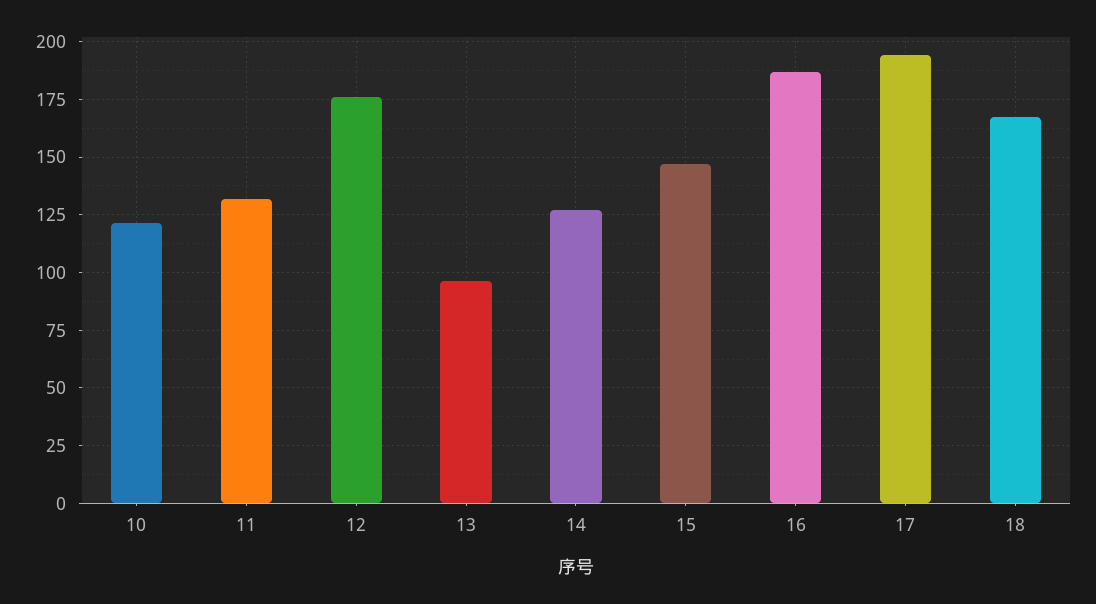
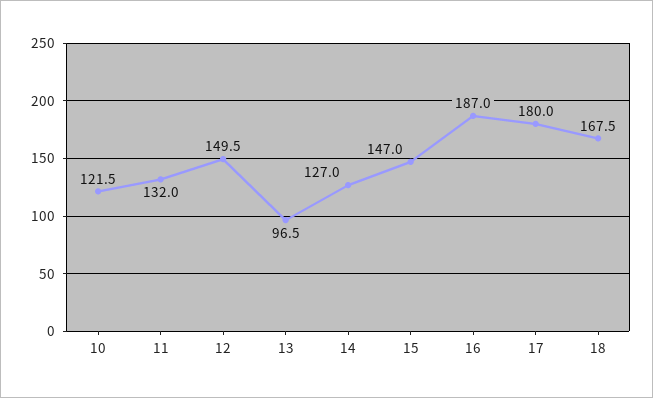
  {
    "10": 121.5,
    "11": 132,
-   "12": 175,
+   "12": 149.5,
    "13": 96.5,
    "14": 127,
    "15": 147,
    "16": 187,
-   "17": 195,
+   "17": 180,
    "18": 167.5
  }

